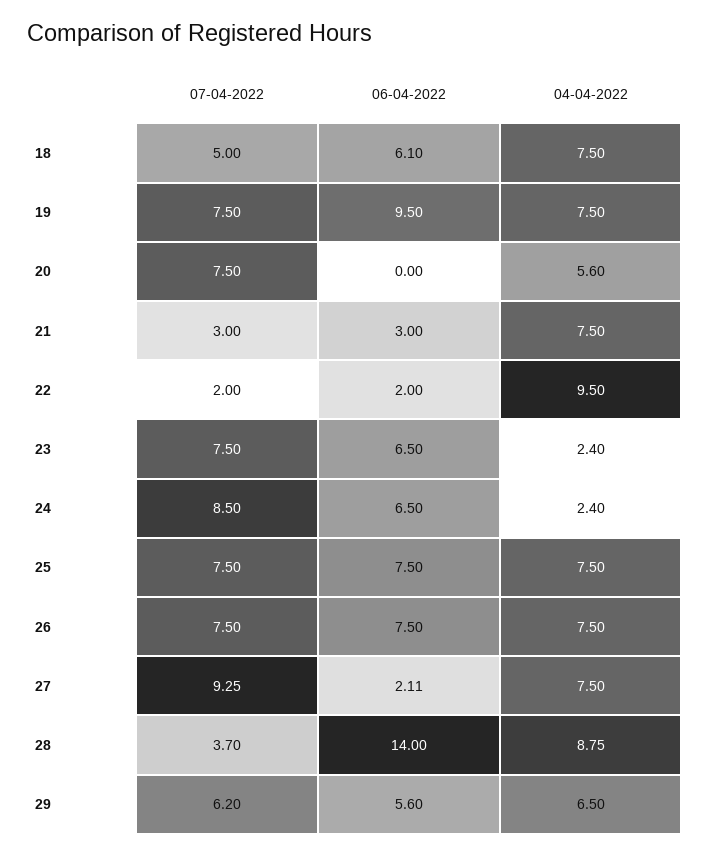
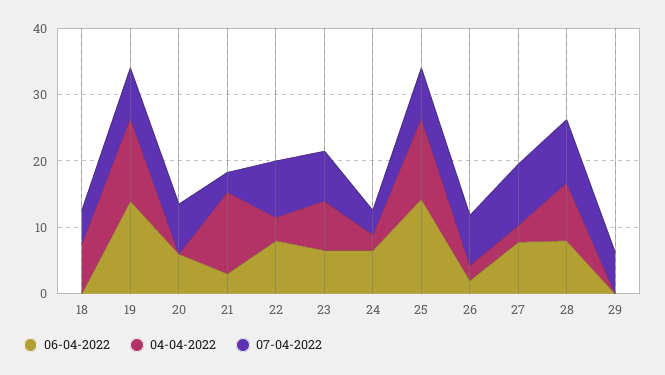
  {
    "07-04-2022": {
      "18": 5,
      "19": 7.5,
      "20": 7.5,
      "21": 3,
-     "22": 2,
+     "22": 8,
      "23": 7.5,
-     "24": 8.5,
+     "24": 4,
      "25": 7.5,
      "26": 7.5,
      "27": 9.25,
-     "28": 3.7,
+     "28": 10,
      "29": 6.2
    },
    "06-04-2022": {
-     "18": 6.1,
+     "18": 0,
-     "19": 9.5,
+     "19": 14,
-     "20": 0,
+     "20": 6,
      "21": 3,
-     "22": 2,
+     "22": 8,
      "23": 6.5,
      "24": 6.5,
-     "25": 7.5,
+     "25": 14,
-     "26": 7.5,
+     "26": 2,
-     "27": 2.11,
+     "27": 8,
-     "28": 14,
+     "28": 8,
-     "29": 5.6
+     "29": 0
    },
    "04-04-2022": {
      "18": 7.5,
-     "19": 7.5,
+     "19": 12,
-     "20": 5.6,
+     "20": 0,
-     "21": 7.5,
+     "21": 12,
-     "22": 9.5,
+     "22": 4,
-     "23": 2.4,
+     "23": 8,
      "24": 2.4,
-     "25": 7.5,
+     "25": 12,
-     "26": 7.5,
+     "26": 2,
-     "27": 7.5,
+     "27": 2,
      "28": 8.75,
-     "29": 6.5
+     "29": 0
    }
  }

